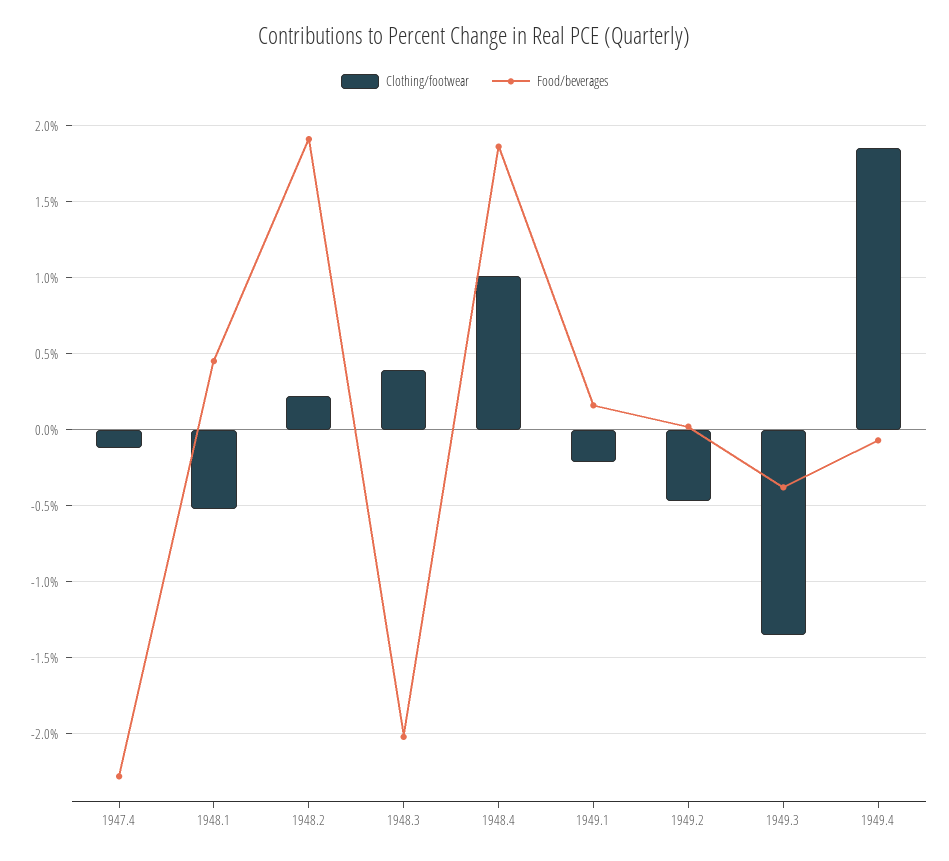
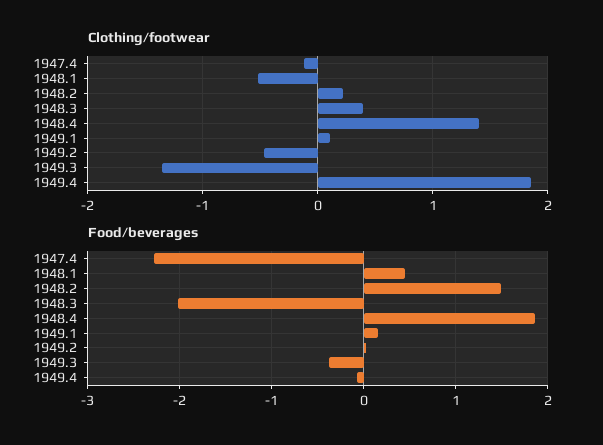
  {
    "Clothing/footwear": {
      "1947.4": -0.1,
      "1948.1": -0.5,
      "1948.2": 0.2,
      "1948.3": 0.4,
-     "1948.4": 1,
+     "1948.4": 1.4,
-     "1949.1": -0.2,
+     "1949.1": 0.1,
      "1949.2": -0.45,
      "1949.3": -1.35,
      "1949.4": 1.85
    },
    "Food/beverages": {
      "1947.4": -2.3,
      "1948.1": 0.45,
-     "1948.2": 1.9,
+     "1948.2": 1.5,
      "1948.3": -2,
      "1948.4": 1.85,
      "1949.1": 0.15,
      "1949.2": 0,
      "1949.3": -0.4,
      "1949.4": -0.05
    }
  }

